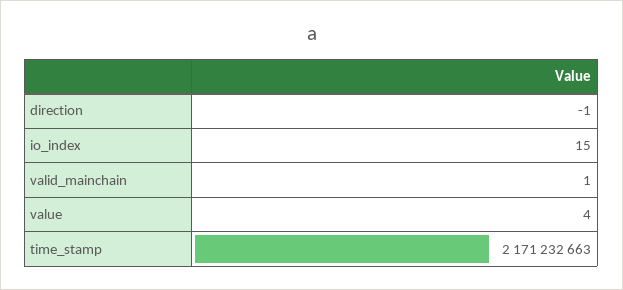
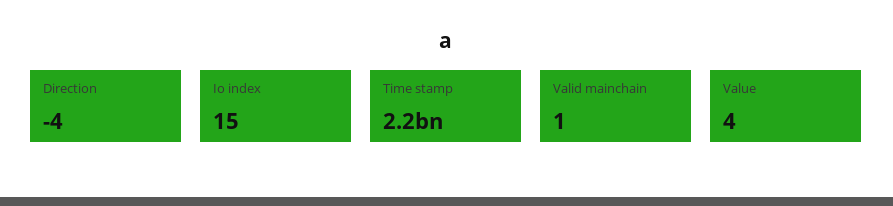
  {
-   "direction": -1,
+   "direction": -4,
    "io_index": 15,
    "valid_mainchain": 1,
    "value": 4,
    "time_stamp": 2171232663
  }

